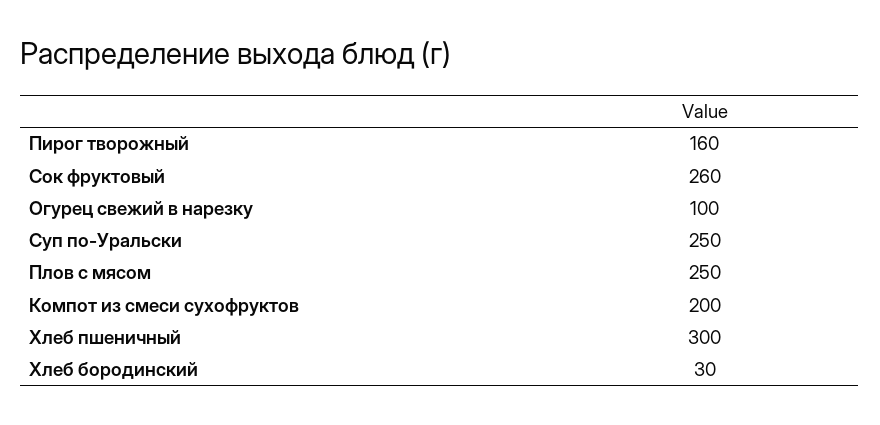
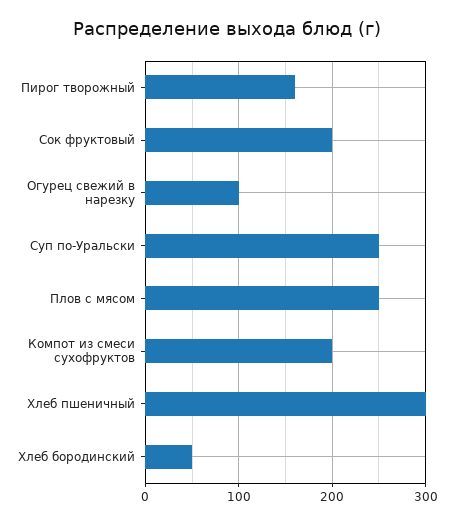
  {
    "Пирог творожный": 160,
-   "Сок фруктовый": 260,
+   "Сок фруктовый": 200,
    "Огурец свежий в нарезку": 100,
    "Суп по-Уральски": 250,
    "Плов с мясом": 250,
    "Компот из смеси сухофруктов": 200,
    "Хлеб пшеничный": 300,
-   "Хлеб бородинский": 30
+   "Хлеб бородинский": 50
  }

